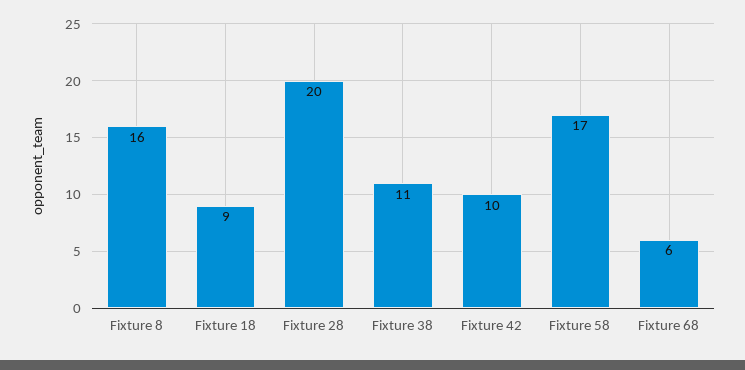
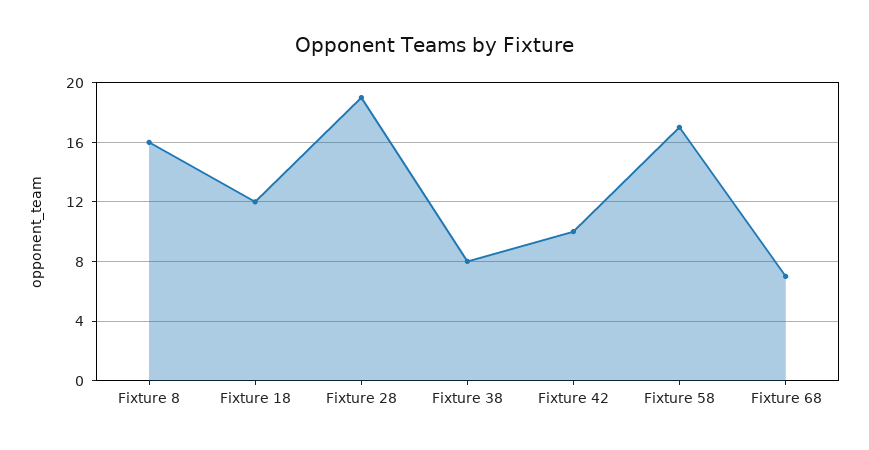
  {
    "Fixture 8": 16,
-   "Fixture 18": 9,
+   "Fixture 18": 12,
-   "Fixture 28": 20,
+   "Fixture 28": 19,
-   "Fixture 38": 11,
+   "Fixture 38": 8,
    "Fixture 42": 10,
    "Fixture 58": 17,
-   "Fixture 68": 6
+   "Fixture 68": 7
  }

